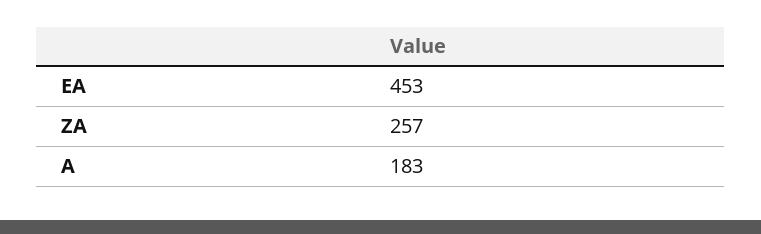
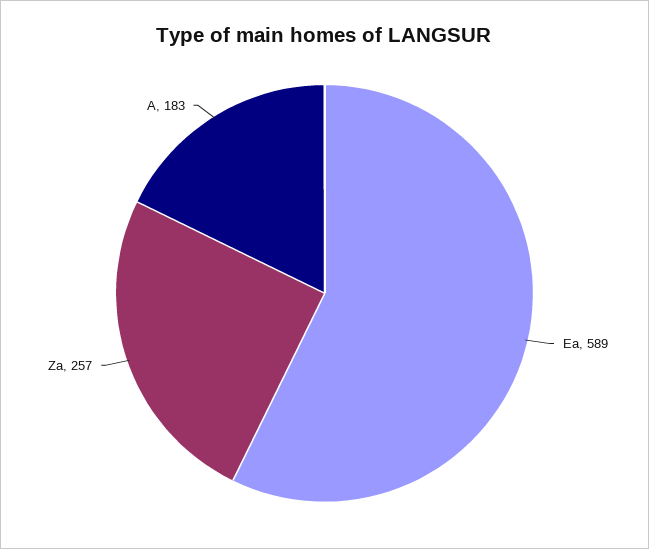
  {
-   "EA": 453,
+   "EA": 589,
    "ZA": 257,
    "A": 183
  }

